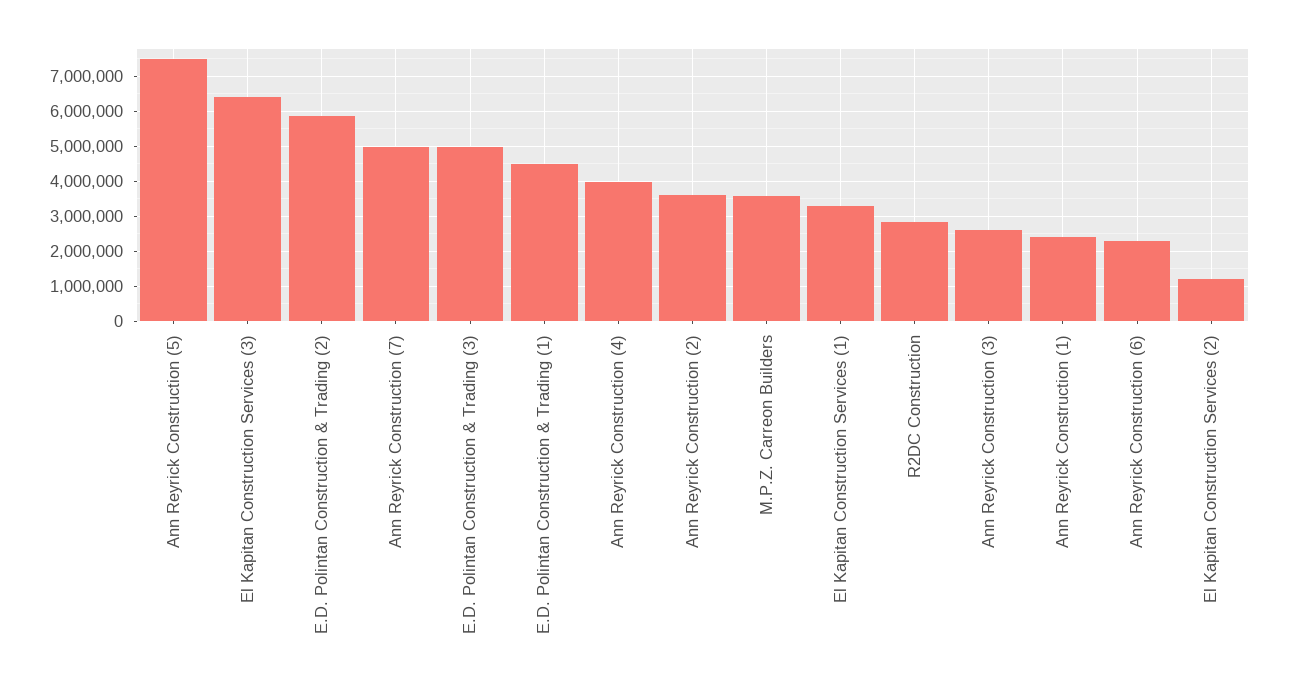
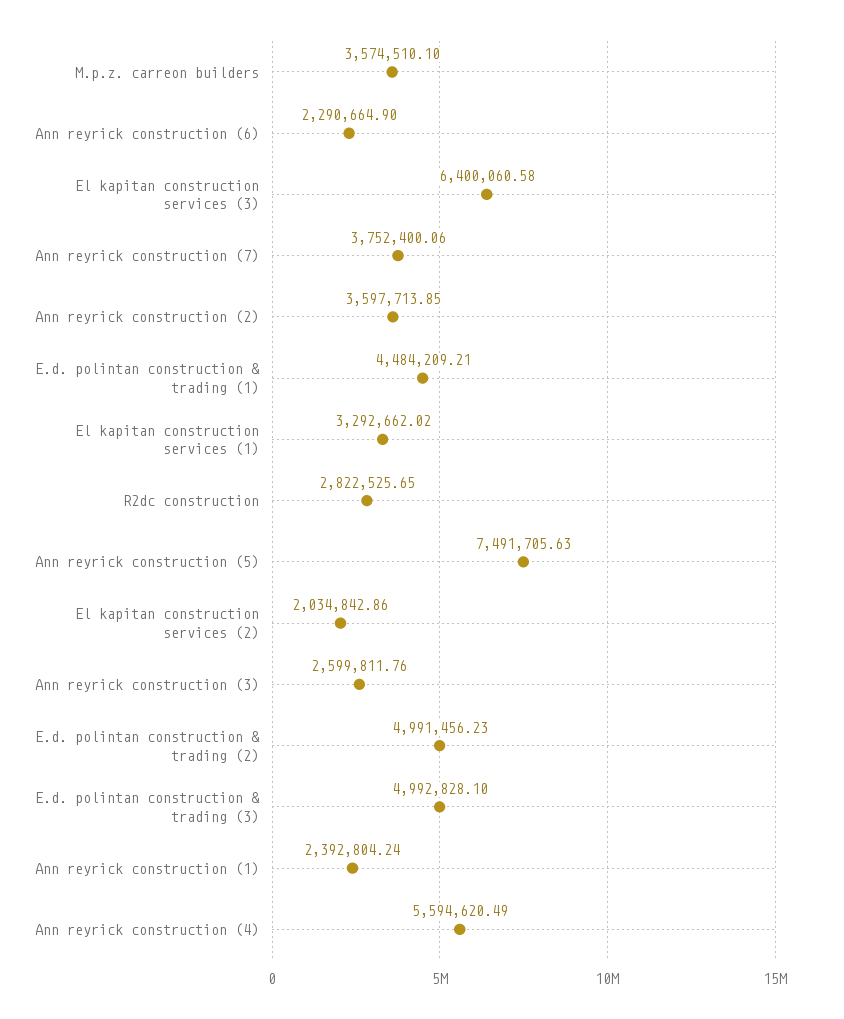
  {
    "Ann Reyrick Construction (5)": 7491705.63,
    "El Kapitan Construction Services (3)": 6400060.58,
-   "E.D. Polintan Construction & Trading (2)": 5800000,
+   "E.D. Polintan Construction & Trading (2)": 4991456.23,
-   "Ann Reyrick Construction (7)": 5000000,
+   "Ann Reyrick Construction (7)": 3752400.06,
    "E.D. Polintan Construction & Trading (3)": 4992828.1,
    "E.D. Polintan Construction & Trading (1)": 4484209.21,
-   "Ann Reyrick Construction (4)": 4000000,
+   "Ann Reyrick Construction (4)": 5594620.49,
    "Ann Reyrick Construction (2)": 3597713.85,
    "M.P.Z. Carreon Builders": 3574510.1,
    "El Kapitan Construction Services (1)": 3292662.02,
    "R2DC Construction": 2822525.65,
    "Ann Reyrick Construction (3)": 2599811.76,
    "Ann Reyrick Construction (1)": 2392804.24,
    "Ann Reyrick Construction (6)": 2290664.9,
-   "El Kapitan Construction Services (2)": 1200000
+   "El Kapitan Construction Services (2)": 2034842.86
  }

